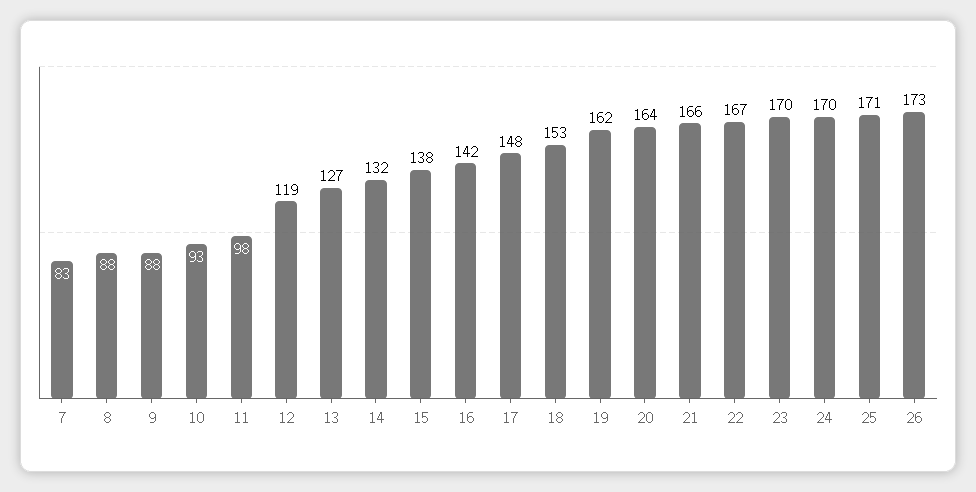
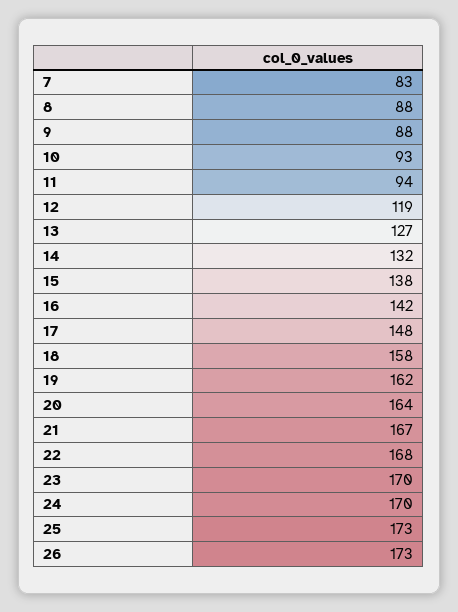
  {
    "7": 83,
    "8": 88,
    "9": 88,
    "10": 93,
-   "11": 98,
+   "11": 94,
    "12": 119,
    "13": 127,
    "14": 132,
    "15": 138,
    "16": 142,
    "17": 148,
-   "18": 153,
+   "18": 158,
    "19": 162,
    "20": 164,
-   "21": 166,
+   "21": 167,
-   "22": 167,
+   "22": 168,
    "23": 170,
    "24": 170,
-   "25": 171,
+   "25": 173,
    "26": 173
  }

